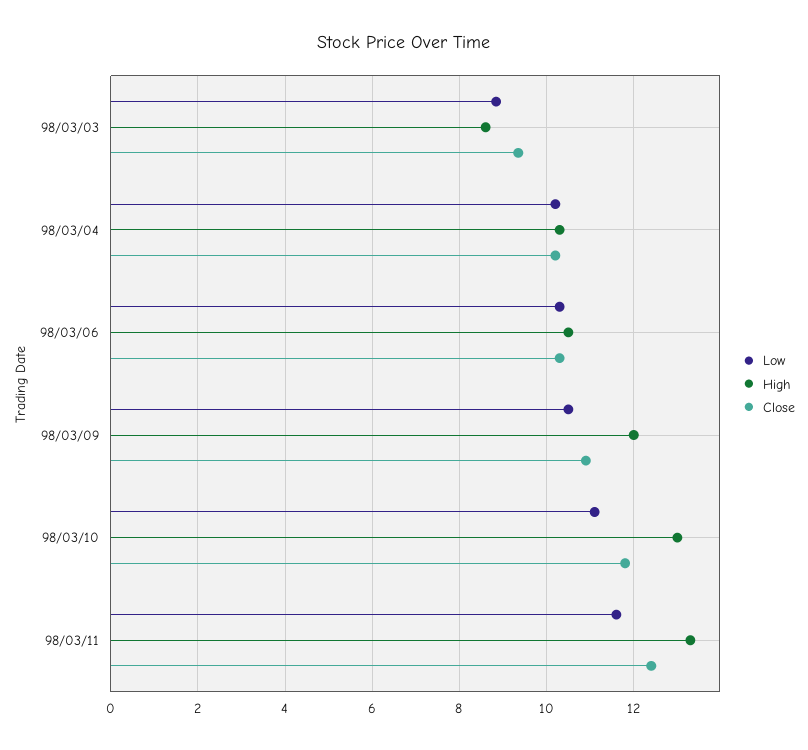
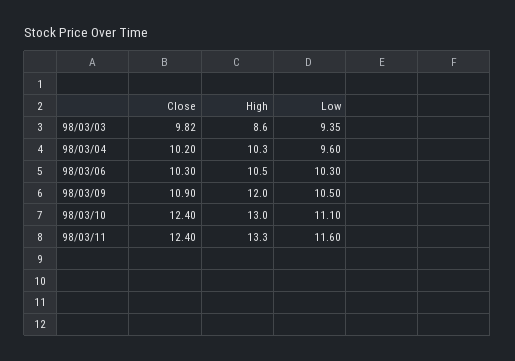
  {
    "Low": {
-     "98/03/03": 8.8,
+     "98/03/03": 9.35,
-     "98/03/04": 10.2,
+     "98/03/04": 9.6,
      "98/03/06": 10.3,
      "98/03/09": 10.5,
      "98/03/10": 11.1,
      "98/03/11": 11.6
    },
    "High": {
      "98/03/03": 8.6,
      "98/03/04": 10.3,
      "98/03/06": 10.5,
      "98/03/09": 12,
      "98/03/10": 13,
      "98/03/11": 13.3
    },
    "Close": {
-     "98/03/03": 9.4,
+     "98/03/03": 9.82,
      "98/03/04": 10.2,
      "98/03/06": 10.3,
      "98/03/09": 10.9,
-     "98/03/10": 11.8,
+     "98/03/10": 12.4,
      "98/03/11": 12.4
    }
  }

